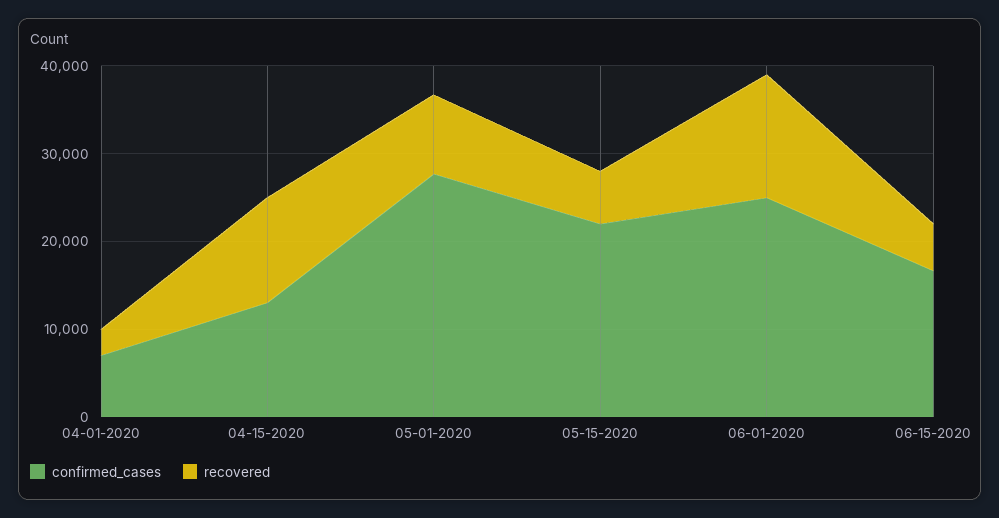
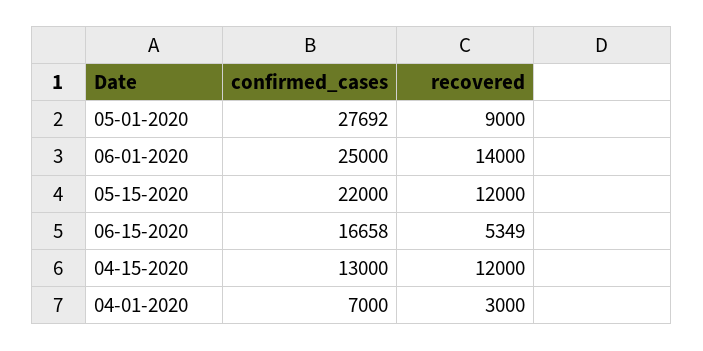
  {
    "confirmed_cases": {
      "04-01-2020": 7000,
      "04-15-2020": 13000,
      "05-01-2020": 27692,
      "05-15-2020": 22000,
      "06-01-2020": 25000,
      "06-15-2020": 16658
    },
    "recovered": {
      "04-01-2020": 3000,
      "04-15-2020": 12000,
      "05-01-2020": 9000,
-     "05-15-2020": 6000,
+     "05-15-2020": 12000,
      "06-01-2020": 14000,
      "06-15-2020": 5349
    }
  }

